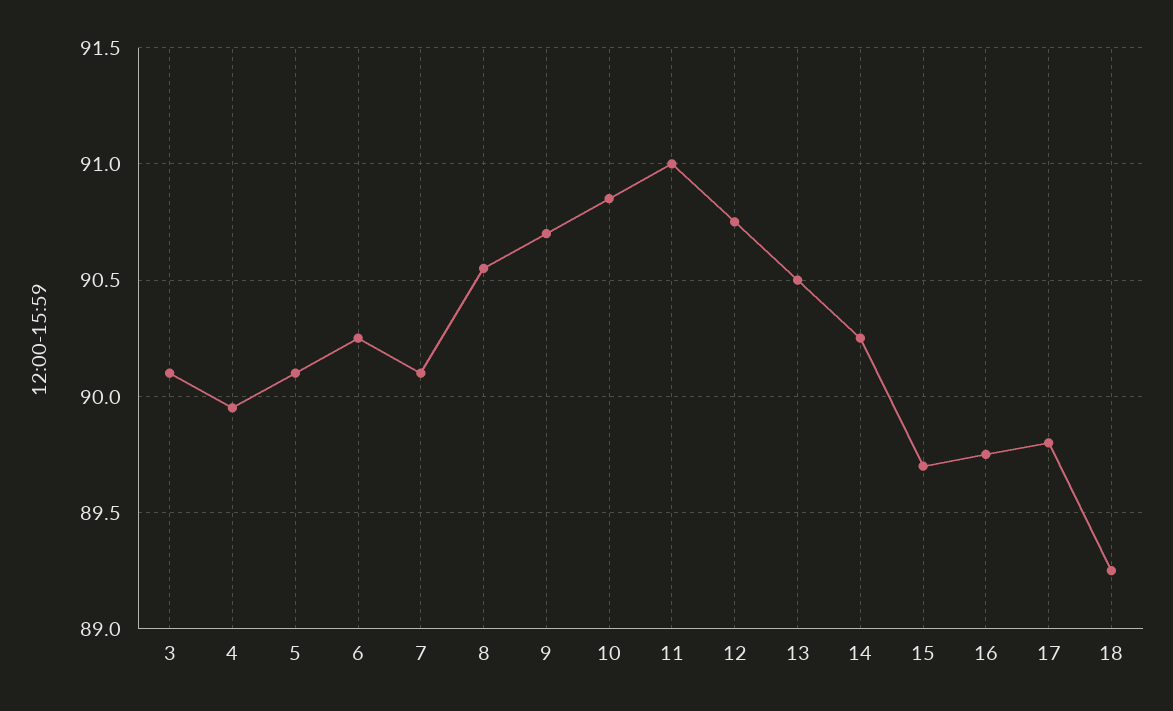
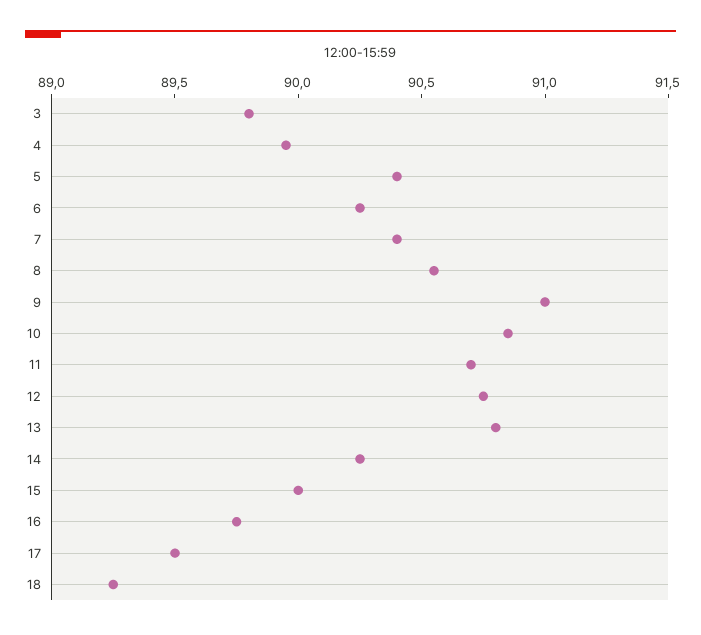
  {
-   "3": 90.1,
+   "3": 89.8,
    "4": 89.95,
-   "5": 90.1,
+   "5": 90.4,
    "6": 90.25,
-   "7": 90.1,
+   "7": 90.4,
    "8": 90.55,
-   "9": 90.7,
+   "9": 91,
    "10": 90.85,
-   "11": 91,
+   "11": 90.7,
    "12": 90.75,
-   "13": 90.5,
+   "13": 90.8,
    "14": 90.25,
-   "15": 89.7,
+   "15": 90,
    "16": 89.75,
-   "17": 89.8,
+   "17": 89.5,
    "18": 89.25
  }

